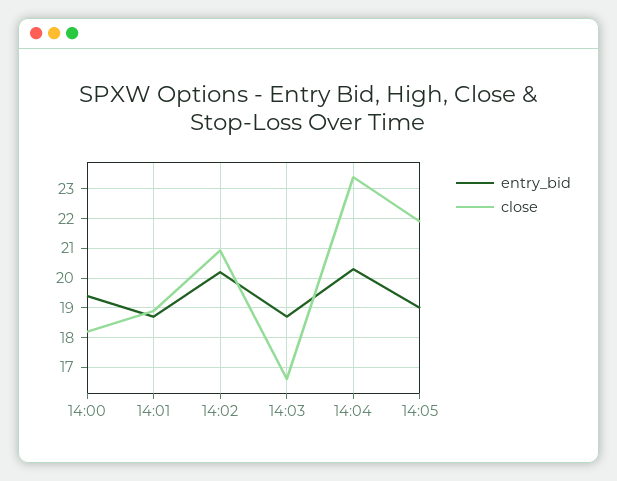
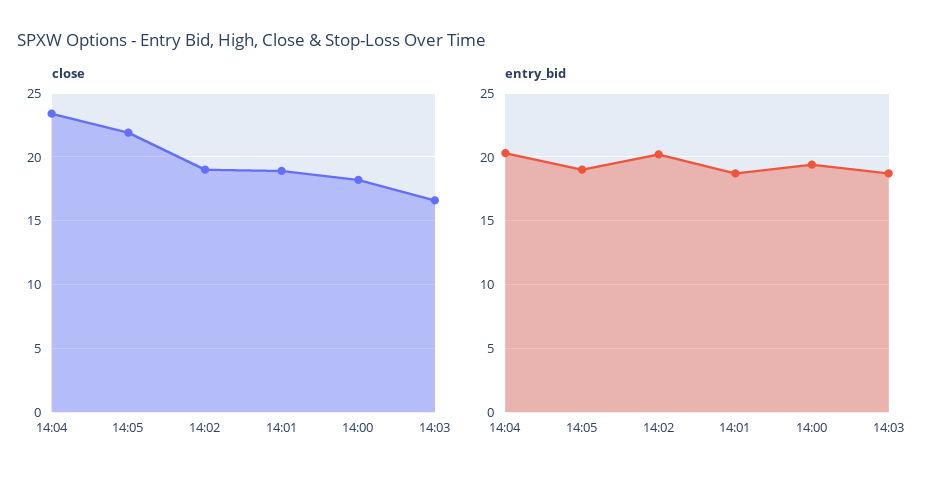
  {
    "entry_bid": {
      "14:00": 19.5,
      "14:01": 18.75,
      "14:02": 20.25,
      "14:03": 18.75,
      "14:04": 20.25,
      "14:05": 19
    },
    "close": {
      "14:00": 18.25,
      "14:01": 19,
-     "14:02": 21,
+     "14:02": 19,
      "14:03": 16.5,
      "14:04": 23.5,
      "14:05": 22
    }
  }

